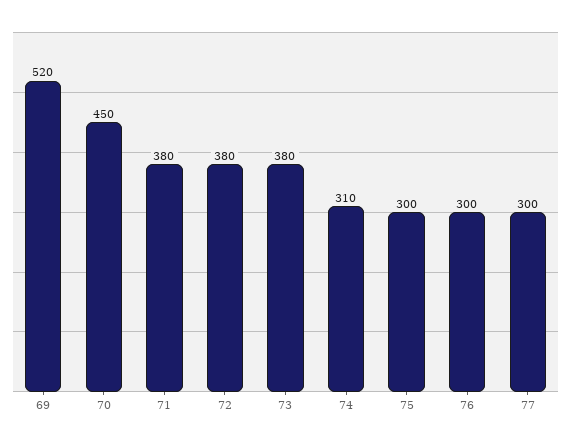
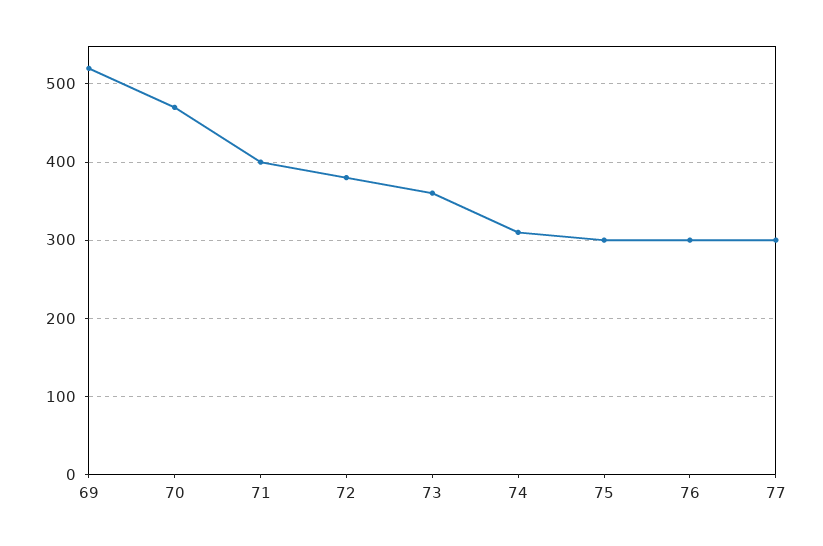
  {
    "69": 520,
-   "70": 450,
+   "70": 470,
-   "71": 380,
+   "71": 400,
    "72": 380,
-   "73": 380,
+   "73": 360,
    "74": 310,
    "75": 300,
    "76": 300,
    "77": 300
  }

